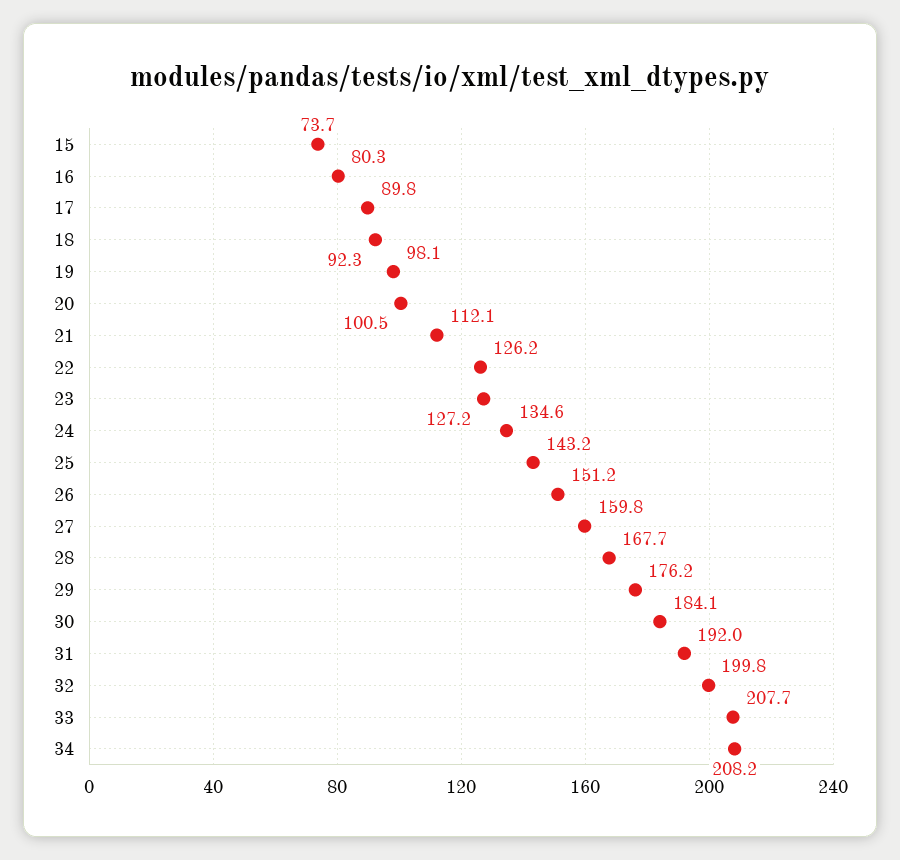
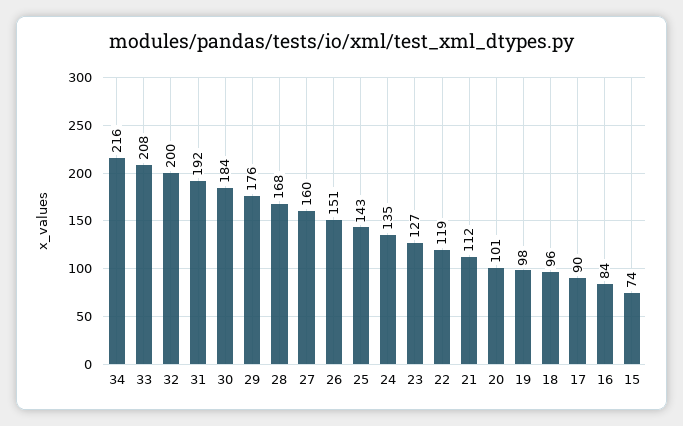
  {
    "15": 73.7,
-   "16": 80.3,
+   "16": 84,
    "17": 89.8,
-   "18": 92.3,
+   "18": 96,
    "19": 98.1,
    "20": 100.5,
    "21": 112.1,
-   "22": 126.2,
+   "22": 119,
    "23": 127.2,
    "24": 134.6,
    "25": 143.2,
    "26": 151.2,
    "27": 159.8,
    "28": 167.7,
    "29": 176.2,
    "30": 184.1,
    "31": 192,
    "32": 199.8,
    "33": 207.7,
-   "34": 208.2
+   "34": 216
  }

